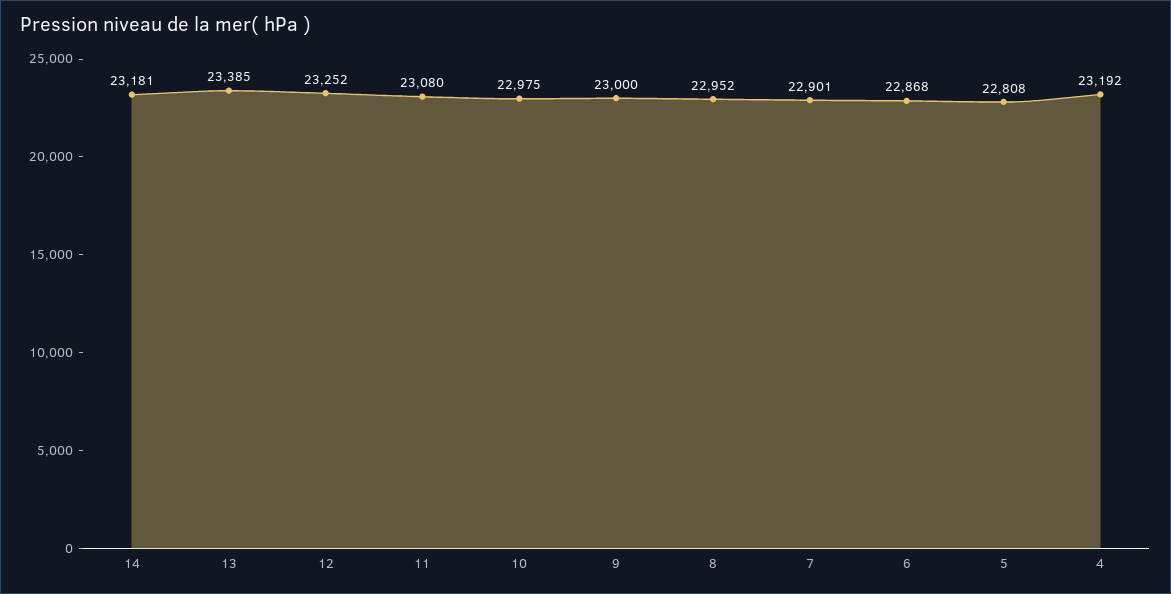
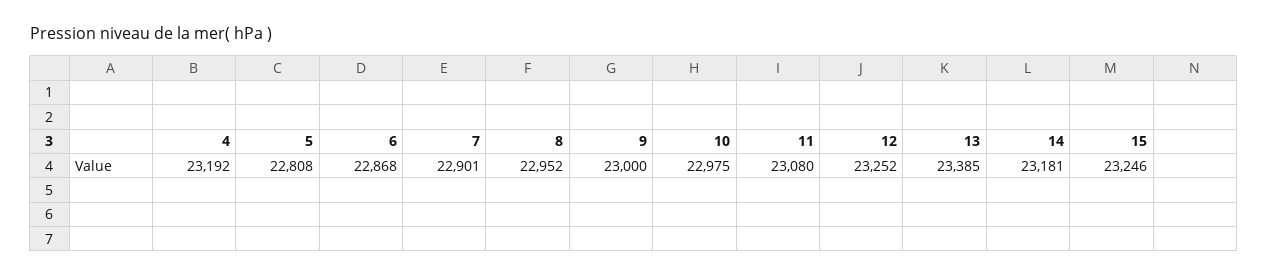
  {
    "14": 23181,
    "13": 23385,
    "12": 23252,
    "11": 23080,
    "10": 22975,
    "9": 23000,
    "8": 22952,
    "7": 22901,
    "6": 22868,
    "5": 22808,
-   "4": 23192
+   "4": 23192,
+   "15": 23246
  }

